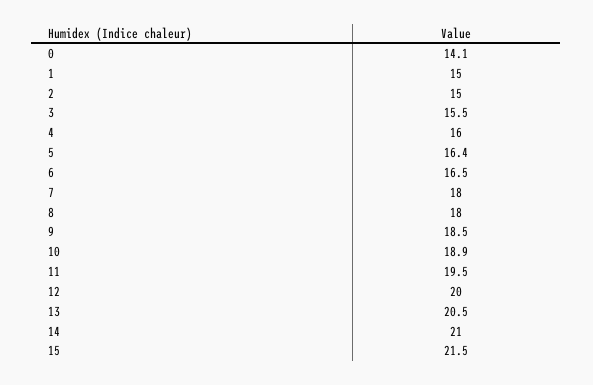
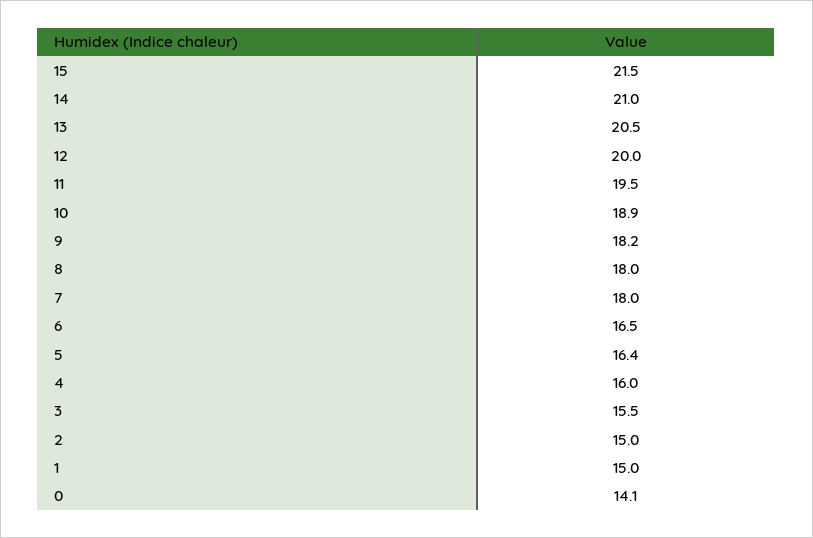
  {
    "0": 14.1,
    "1": 15,
    "2": 15,
    "3": 15.5,
    "4": 16,
    "5": 16.4,
    "6": 16.5,
    "7": 18,
    "8": 18,
-   "9": 18.5,
+   "9": 18.2,
    "10": 18.9,
    "11": 19.5,
    "12": 20,
    "13": 20.5,
    "14": 21,
    "15": 21.5
  }

